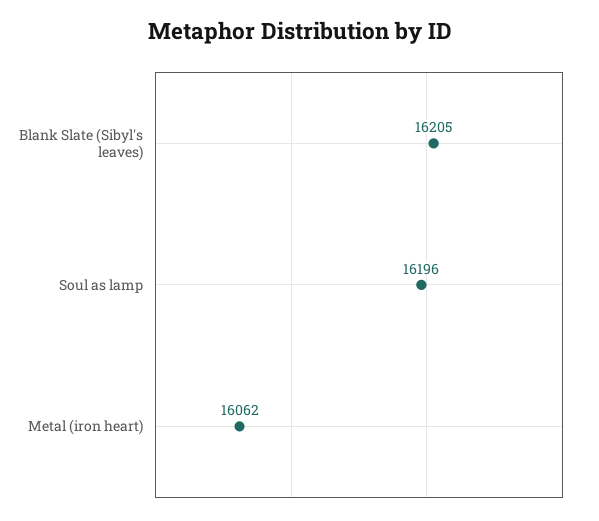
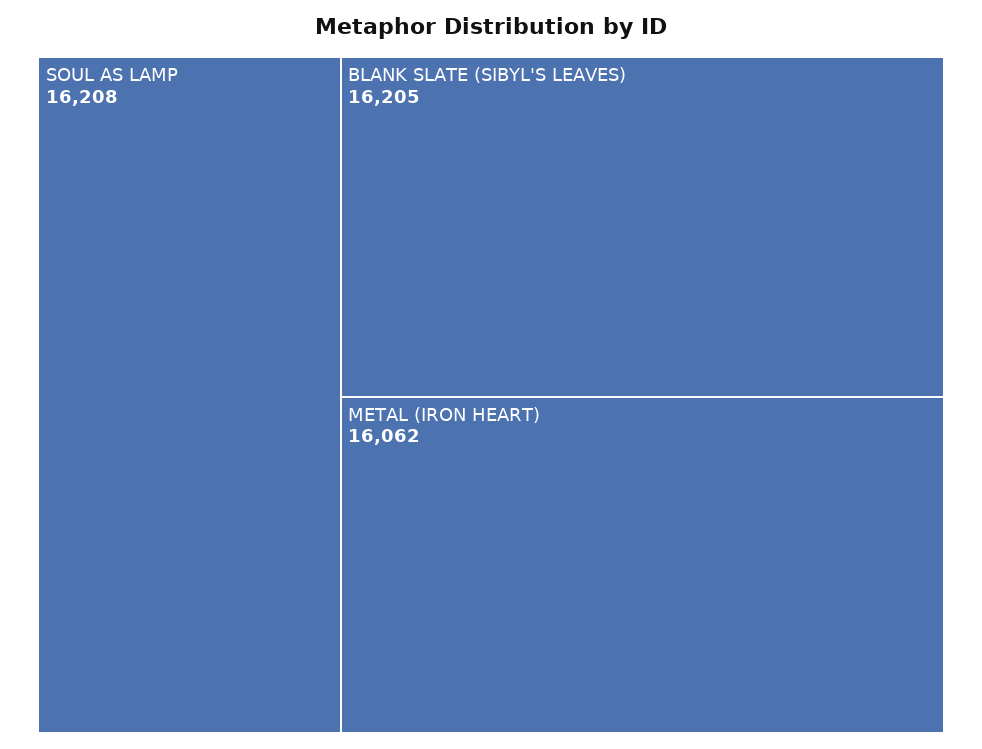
  {
    "Blank Slate (Sibyl's leaves)": 16205,
-   "Soul as lamp": 16196,
+   "Soul as lamp": 16208,
    "Metal (iron heart)": 16062
  }

